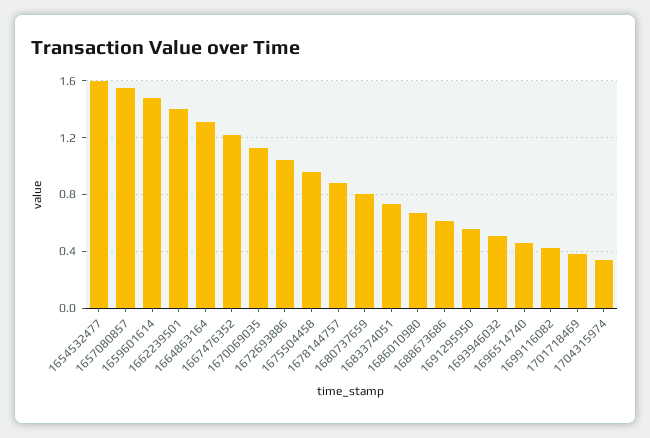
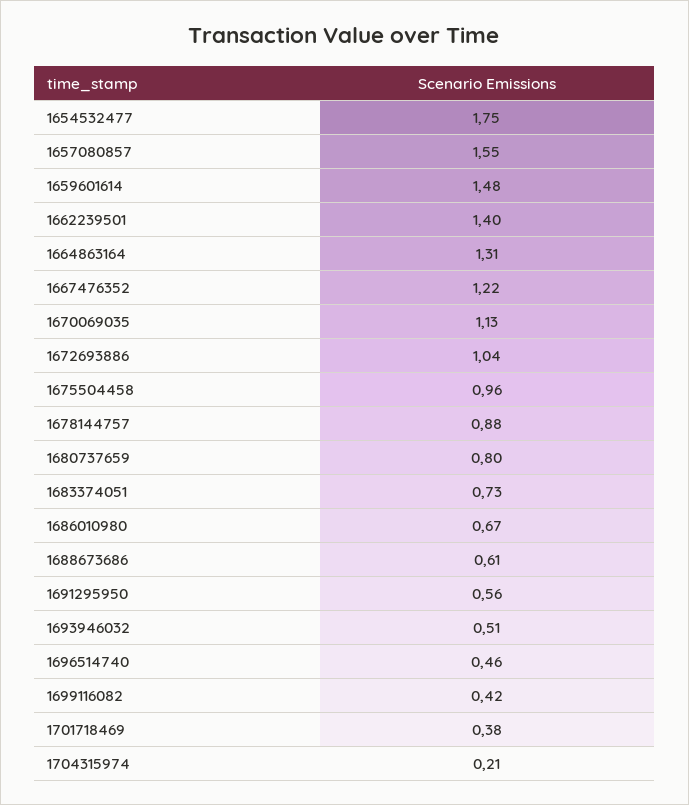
  {
-   "1654532477": 1.6,
+   "1654532477": 1.75,
    "1657080857": 1.55,
    "1659601614": 1.48,
    "1662239501": 1.4,
    "1664863164": 1.31,
    "1667476352": 1.22,
    "1670069035": 1.13,
    "1672693886": 1.04,
    "1675504458": 0.96,
    "1678144757": 0.88,
    "1680737659": 0.8,
    "1683374051": 0.73,
    "1686010980": 0.67,
    "1688673686": 0.61,
    "1691295950": 0.56,
    "1693946032": 0.51,
    "1696514740": 0.46,
    "1699116082": 0.42,
    "1701718469": 0.38,
-   "1704315974": 0.35
+   "1704315974": 0.21
  }

